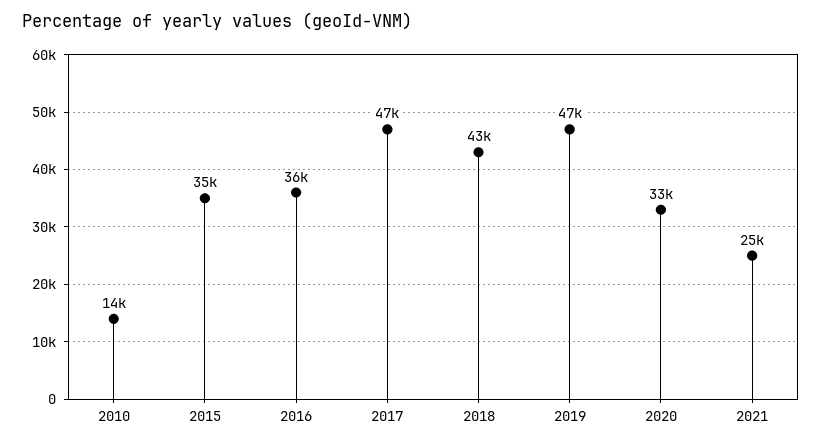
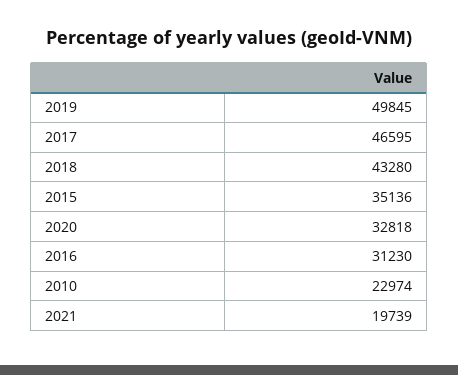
  {
-   "2010": 14000,
+   "2010": 22974,
    "2015": 35136,
-   "2016": 36000,
+   "2016": 31230,
    "2017": 46595,
    "2018": 43280,
-   "2019": 47000,
+   "2019": 49845,
    "2020": 32818,
-   "2021": 25000
+   "2021": 19739
  }

